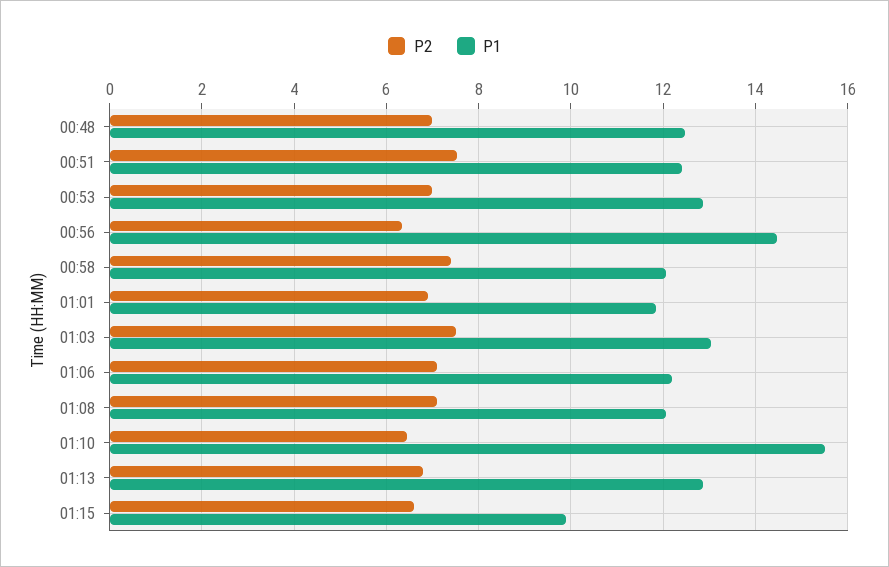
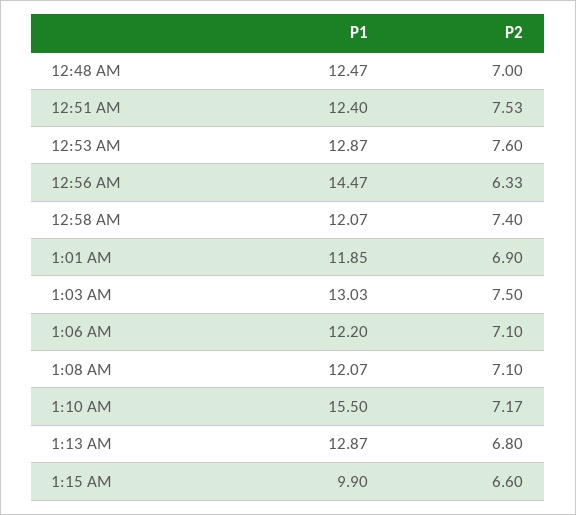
  {
    "P2": {
      "00:48": 7,
      "00:51": 7.53,
-     "00:53": 7,
+     "00:53": 7.6,
      "00:56": 6.33,
      "00:58": 7.4,
      "01:01": 6.9,
      "01:03": 7.5,
      "01:06": 7.1,
      "01:08": 7.1,
-     "01:10": 6.4,
+     "01:10": 7.17,
      "01:13": 6.8,
      "01:15": 6.6
    },
    "P1": {
      "00:48": 12.47,
      "00:51": 12.4,
      "00:53": 12.87,
      "00:56": 14.47,
      "00:58": 12.07,
      "01:01": 11.85,
      "01:03": 13.03,
      "01:06": 12.2,
      "01:08": 12.07,
      "01:10": 15.5,
      "01:13": 12.87,
      "01:15": 9.9
    }
  }

